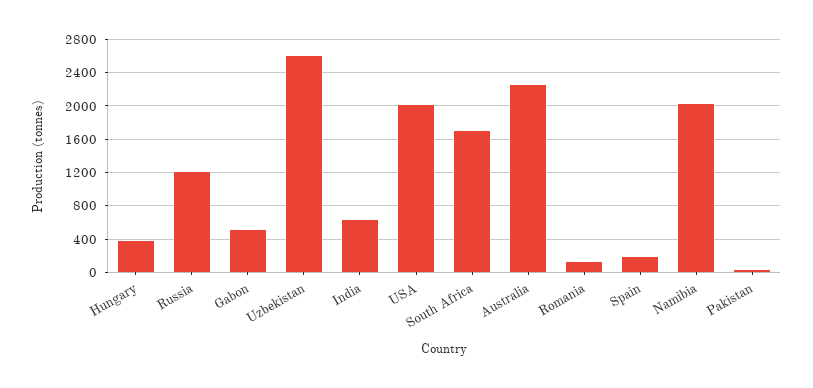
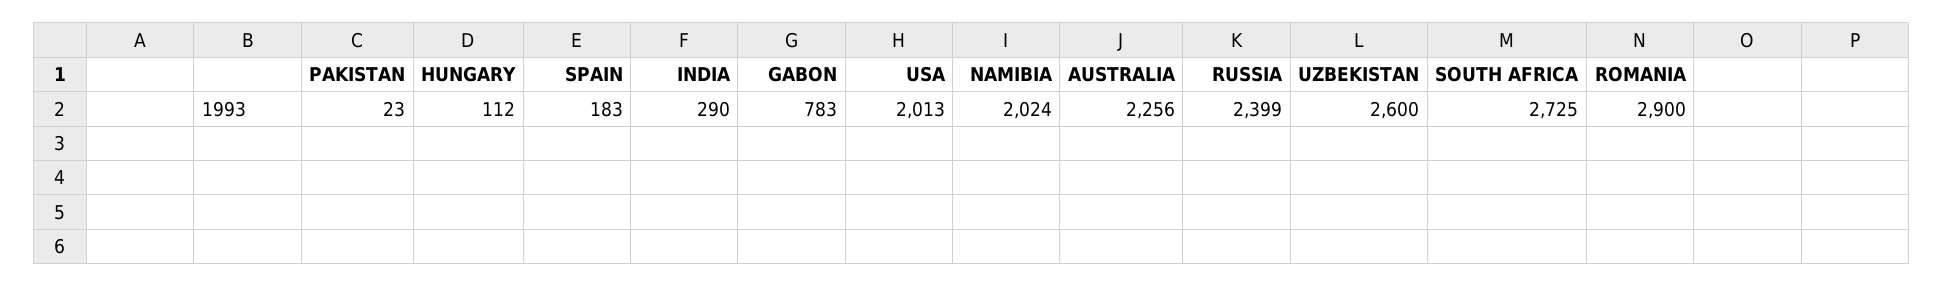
  {
-   "Hungary": 400,
+   "Hungary": 112,
-   "Russia": 1200,
+   "Russia": 2399,
-   "Gabon": 500,
+   "Gabon": 783,
    "Uzbekistan": 2600,
-   "India": 600,
+   "India": 290,
    "USA": 2013,
-   "South Africa": 1700,
+   "South Africa": 2725,
    "Australia": 2256,
-   "Romania": 100,
+   "Romania": 2900,
    "Spain": 183,
    "Namibia": 2024,
    "Pakistan": 23
  }

